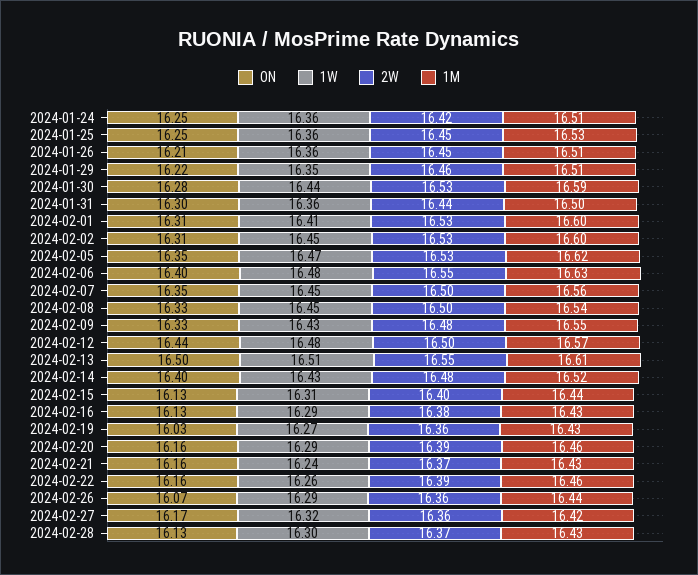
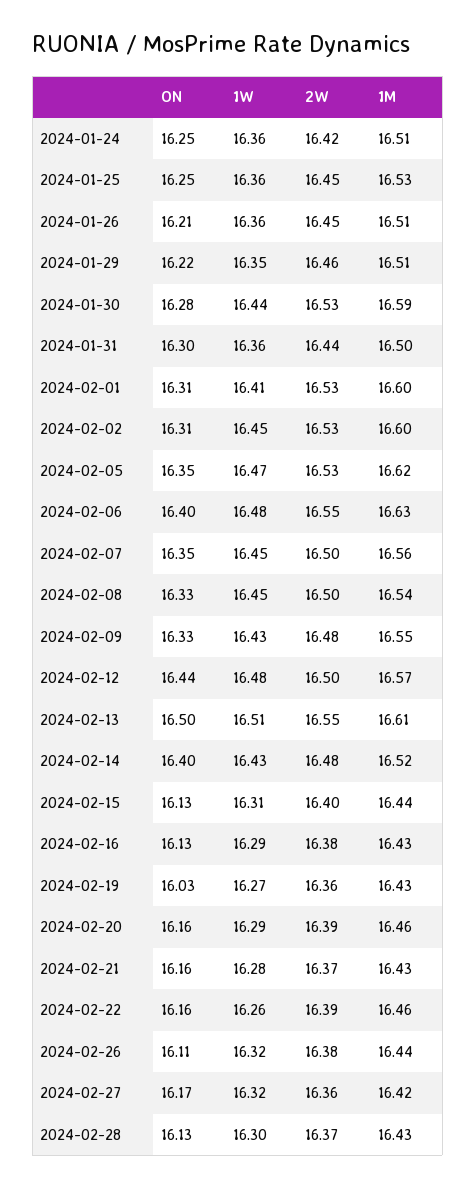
  {
    "ON": {
      "2024-01-24": 16.25,
      "2024-01-25": 16.25,
      "2024-01-26": 16.21,
      "2024-01-29": 16.22,
      "2024-01-30": 16.28,
      "2024-01-31": 16.3,
      "2024-02-01": 16.31,
      "2024-02-02": 16.31,
      "2024-02-05": 16.35,
      "2024-02-06": 16.4,
      "2024-02-07": 16.35,
      "2024-02-08": 16.33,
      "2024-02-09": 16.33,
      "2024-02-12": 16.44,
      "2024-02-13": 16.5,
      "2024-02-14": 16.4,
      "2024-02-15": 16.13,
      "2024-02-16": 16.13,
      "2024-02-19": 16.03,
      "2024-02-20": 16.16,
      "2024-02-21": 16.16,
      "2024-02-22": 16.16,
-     "2024-02-26": 16.07,
+     "2024-02-26": 16.11,
      "2024-02-27": 16.17,
      "2024-02-28": 16.13
    },
    "1W": {
      "2024-01-24": 16.36,
      "2024-01-25": 16.36,
      "2024-01-26": 16.36,
      "2024-01-29": 16.35,
      "2024-01-30": 16.44,
      "2024-01-31": 16.36,
      "2024-02-01": 16.41,
      "2024-02-02": 16.45,
      "2024-02-05": 16.47,
      "2024-02-06": 16.48,
      "2024-02-07": 16.45,
      "2024-02-08": 16.45,
      "2024-02-09": 16.43,
      "2024-02-12": 16.48,
      "2024-02-13": 16.51,
      "2024-02-14": 16.43,
      "2024-02-15": 16.31,
      "2024-02-16": 16.29,
      "2024-02-19": 16.27,
      "2024-02-20": 16.29,
-     "2024-02-21": 16.24,
+     "2024-02-21": 16.28,
      "2024-02-22": 16.26,
-     "2024-02-26": 16.29,
+     "2024-02-26": 16.32,
      "2024-02-27": 16.32,
      "2024-02-28": 16.3
    },
    "2W": {
      "2024-01-24": 16.42,
      "2024-01-25": 16.45,
      "2024-01-26": 16.45,
      "2024-01-29": 16.46,
      "2024-01-30": 16.53,
      "2024-01-31": 16.44,
      "2024-02-01": 16.53,
      "2024-02-02": 16.53,
      "2024-02-05": 16.53,
      "2024-02-06": 16.55,
      "2024-02-07": 16.5,
      "2024-02-08": 16.5,
      "2024-02-09": 16.48,
      "2024-02-12": 16.5,
      "2024-02-13": 16.55,
      "2024-02-14": 16.48,
      "2024-02-15": 16.4,
      "2024-02-16": 16.38,
      "2024-02-19": 16.36,
      "2024-02-20": 16.39,
      "2024-02-21": 16.37,
      "2024-02-22": 16.39,
-     "2024-02-26": 16.36,
+     "2024-02-26": 16.38,
      "2024-02-27": 16.36,
      "2024-02-28": 16.37
    },
    "1M": {
      "2024-01-24": 16.51,
      "2024-01-25": 16.53,
      "2024-01-26": 16.51,
      "2024-01-29": 16.51,
      "2024-01-30": 16.59,
      "2024-01-31": 16.5,
      "2024-02-01": 16.6,
      "2024-02-02": 16.6,
      "2024-02-05": 16.62,
      "2024-02-06": 16.63,
      "2024-02-07": 16.56,
      "2024-02-08": 16.54,
      "2024-02-09": 16.55,
      "2024-02-12": 16.57,
      "2024-02-13": 16.61,
      "2024-02-14": 16.52,
      "2024-02-15": 16.44,
      "2024-02-16": 16.43,
      "2024-02-19": 16.43,
      "2024-02-20": 16.46,
      "2024-02-21": 16.43,
      "2024-02-22": 16.46,
      "2024-02-26": 16.44,
      "2024-02-27": 16.42,
      "2024-02-28": 16.43
    }
  }

